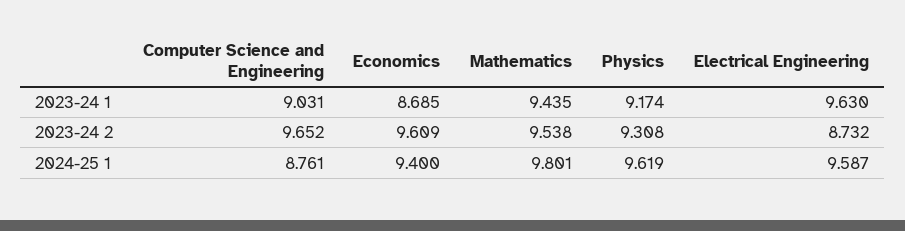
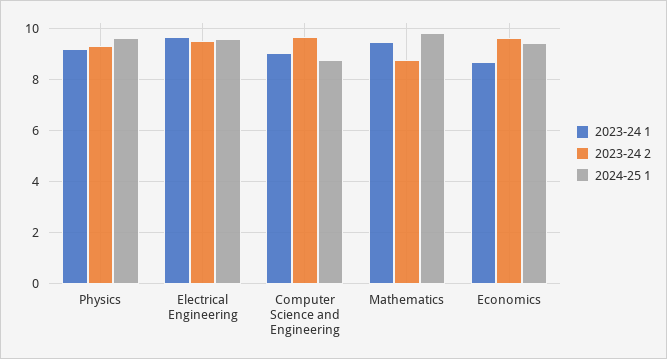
  {
    "2023-24 1": {
      "Computer Science and Engineering": 9.031,
      "Economics": 8.685,
      "Mathematics": 9.435,
      "Physics": 9.174,
      "Electrical Engineering": 9.63
    },
    "2023-24 2": {
      "Computer Science and Engineering": 9.652,
      "Economics": 9.609,
-     "Mathematics": 9.538,
+     "Mathematics": 8.75,
      "Physics": 9.308,
-     "Electrical Engineering": 8.732
+     "Electrical Engineering": 9.5
    },
    "2024-25 1": {
      "Computer Science and Engineering": 8.761,
      "Economics": 9.4,
      "Mathematics": 9.801,
      "Physics": 9.619,
      "Electrical Engineering": 9.587
    }
  }

